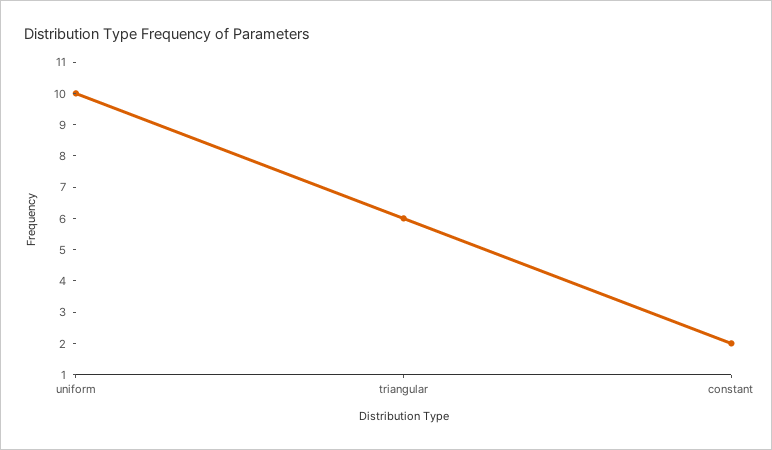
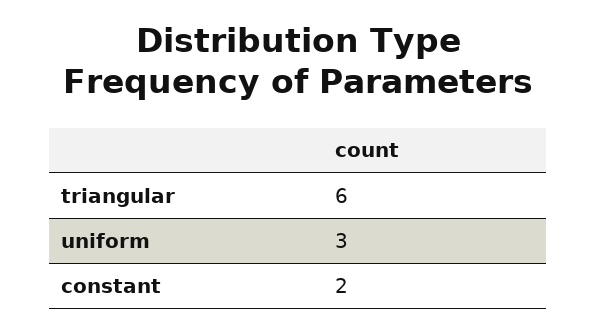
  {
-   "uniform": 10,
+   "uniform": 3,
    "triangular": 6,
    "constant": 2
  }

